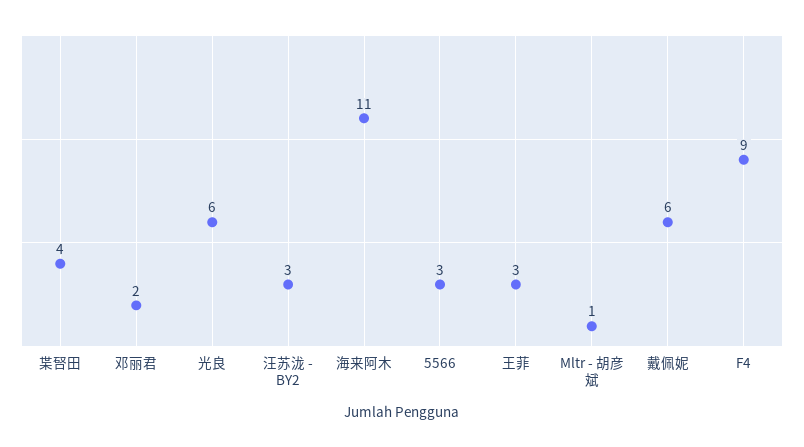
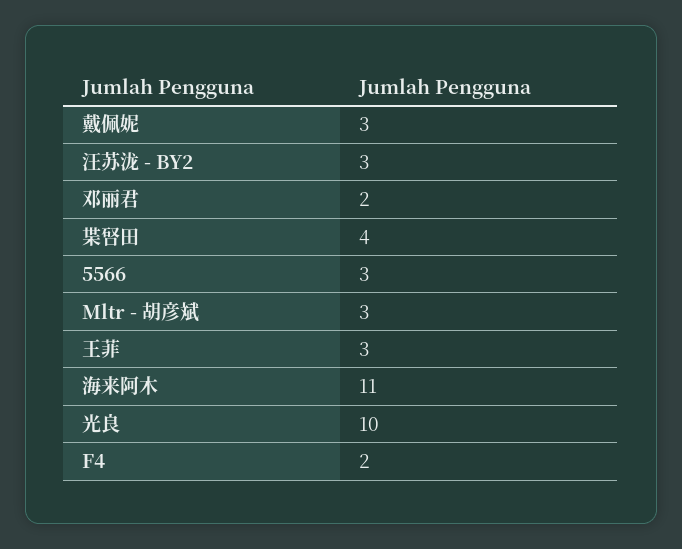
  {
    "枼唘田": 4,
    "邓丽君": 2,
-   "光良": 6,
+   "光良": 10,
    "汪苏泷 - BY2": 3,
    "海来阿木": 11,
    "5566": 3,
    "王菲": 3,
-   "Mltr - 胡彦斌": 1,
+   "Mltr - 胡彦斌": 3,
-   "戴佩妮": 6,
+   "戴佩妮": 3,
-   "F4": 9
+   "F4": 2
  }

